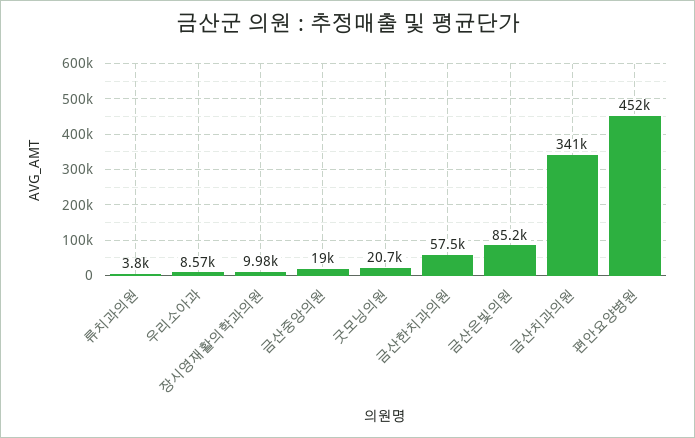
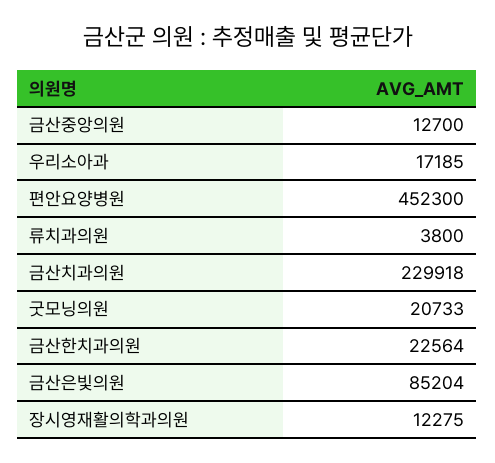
  {
    "류치과의원": 3800,
-   "우리소아과": 8570,
+   "우리소아과": 17185,
-   "장시영재활의학과의원": 9980,
+   "장시영재활의학과의원": 12275,
-   "금산중앙의원": 19000,
+   "금산중앙의원": 12700,
    "굿모닝의원": 20733,
-   "금산한치과의원": 57500,
+   "금산한치과의원": 22564,
    "금산은빛의원": 85204,
-   "금산치과의원": 341000,
+   "금산치과의원": 229918,
    "편안요양병원": 452300
  }

